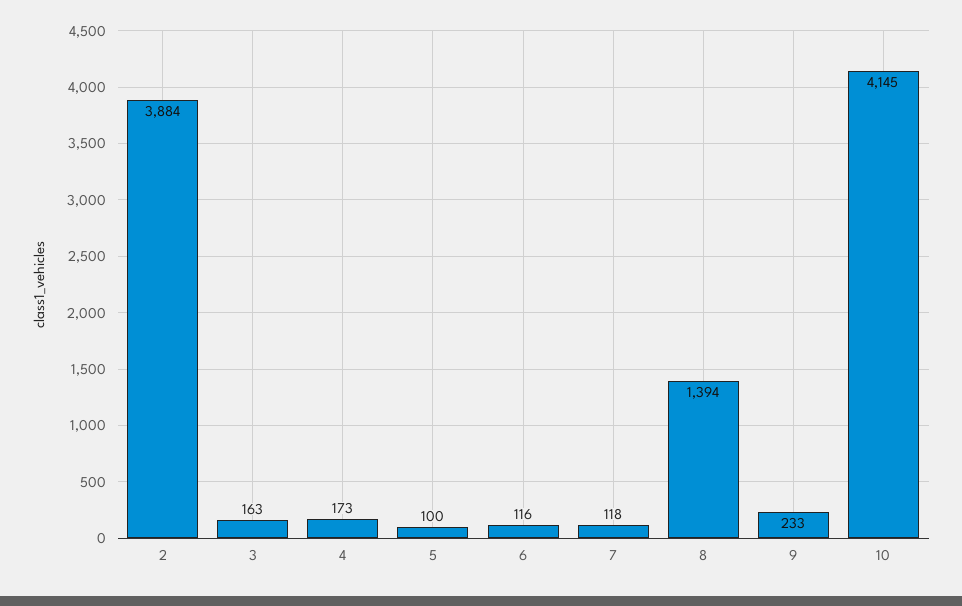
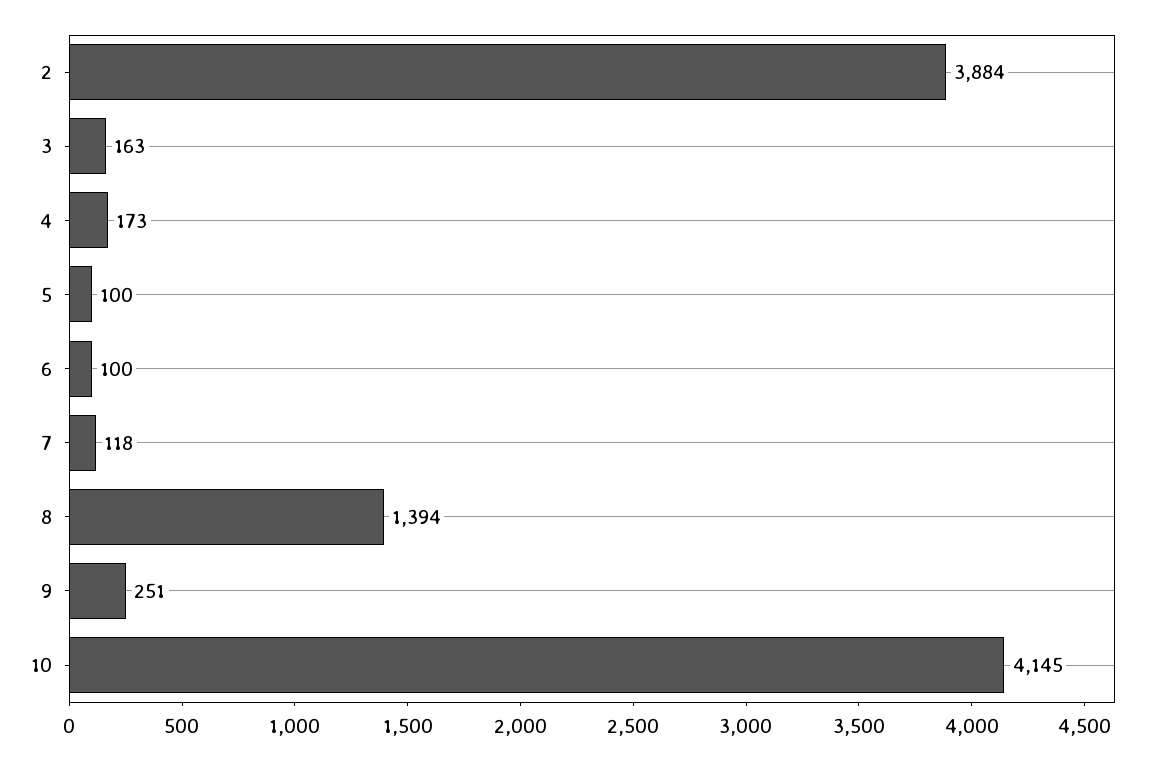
  {
    "2": 3884,
    "3": 163,
    "4": 173,
    "5": 100,
-   "6": 116,
+   "6": 100,
    "7": 118,
    "8": 1394,
-   "9": 233,
+   "9": 251,
    "10": 4145
  }

